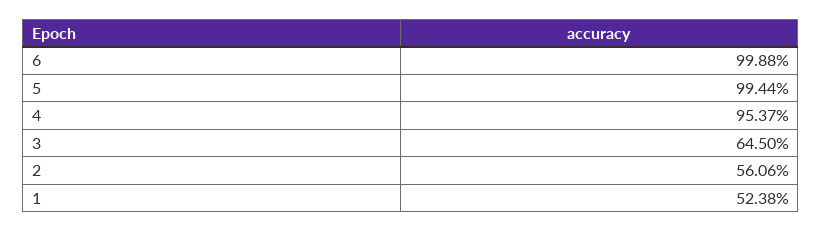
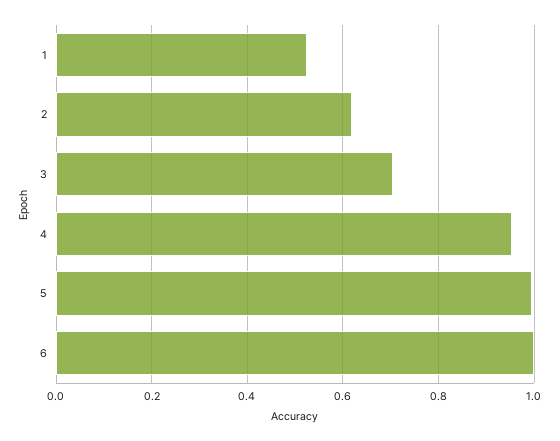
  {
    "6": 0.9988,
    "5": 0.9944,
    "4": 0.9537,
-   "3": 0.645,
+   "3": 0.7,
-   "2": 0.5606,
+   "2": 0.62,
    "1": 0.5238
  }

